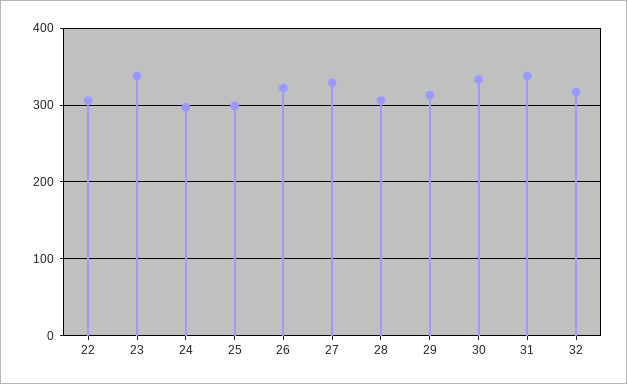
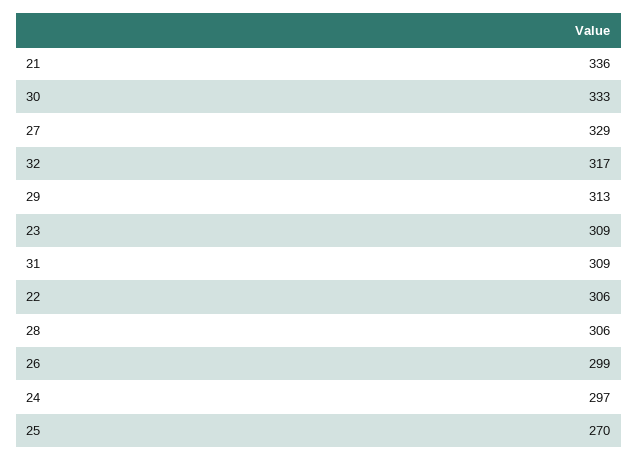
  {
    "22": 306,
-   "23": 340,
+   "23": 309,
    "24": 297,
-   "25": 300,
+   "25": 270,
-   "26": 320,
+   "26": 299,
    "27": 329,
    "28": 306,
    "29": 313,
    "30": 333,
-   "31": 340,
+   "31": 309,
-   "32": 317
+   "32": 317,
+   "21": 336
  }

